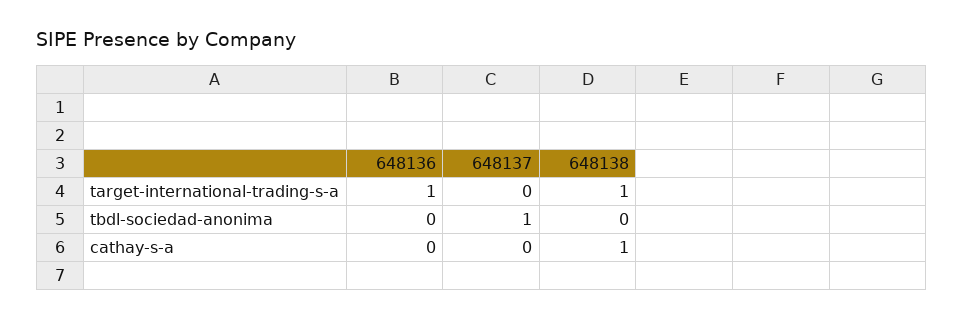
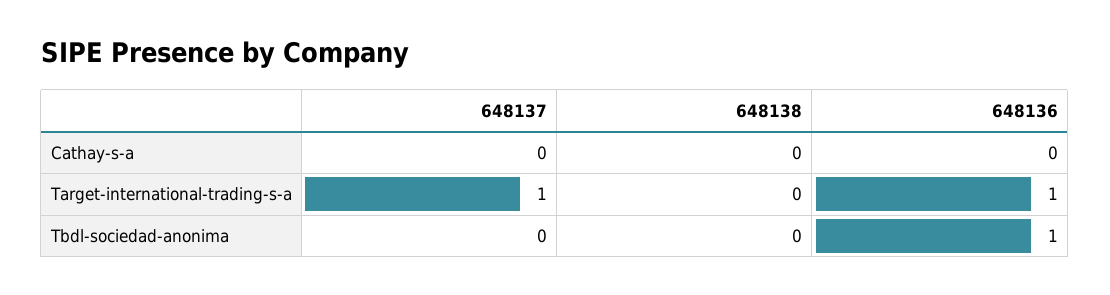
  {
    "648136": {
      "target-international-trading-s-a": 1,
-     "tbdl-sociedad-anonima": 0,
+     "tbdl-sociedad-anonima": 1,
      "cathay-s-a": 0
    },
    "648137": {
-     "target-international-trading-s-a": 0,
+     "target-international-trading-s-a": 1,
-     "tbdl-sociedad-anonima": 1,
+     "tbdl-sociedad-anonima": 0,
      "cathay-s-a": 0
    },
    "648138": {
-     "target-international-trading-s-a": 1,
+     "target-international-trading-s-a": 0,
      "tbdl-sociedad-anonima": 0,
-     "cathay-s-a": 1
+     "cathay-s-a": 0
    }
  }

